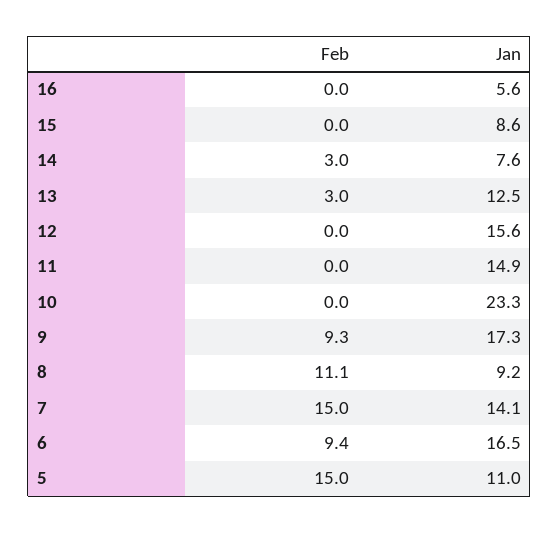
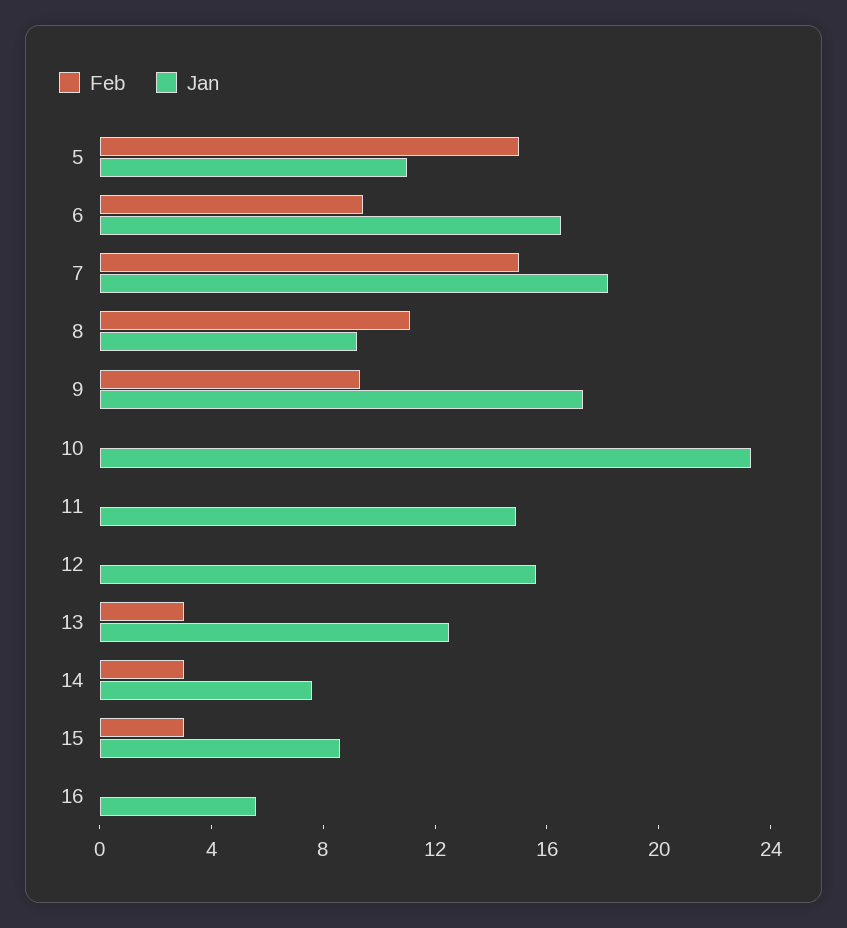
  {
    "Feb": {
      "16": 0,
-     "15": 0,
+     "15": 3,
      "14": 3,
      "13": 3,
      "12": 0,
      "11": 0,
      "10": 0,
      "9": 9.3,
      "8": 11.1,
      "7": 15,
      "6": 9.4,
      "5": 15
    },
    "Jan": {
      "16": 5.6,
      "15": 8.6,
      "14": 7.6,
      "13": 12.5,
      "12": 15.6,
      "11": 14.9,
      "10": 23.3,
      "9": 17.3,
      "8": 9.2,
-     "7": 14.1,
+     "7": 18,
      "6": 16.5,
      "5": 11
    }
  }

